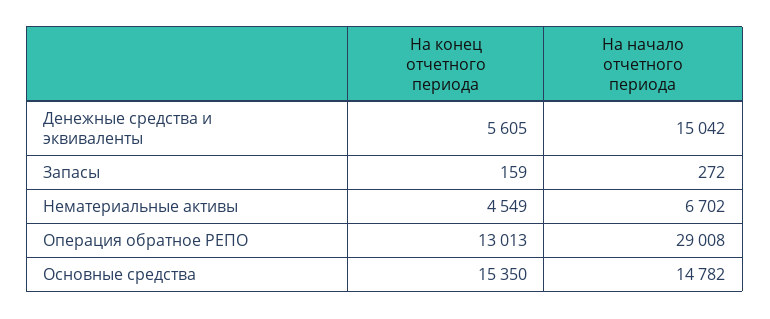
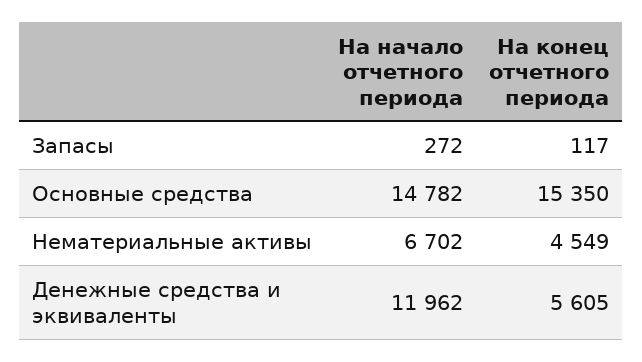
  {
    "На конец отчетного периода": {
      "Денежные средства и эквиваленты": 5605,
-     "Запасы": 159,
+     "Запасы": 117,
      "Нематериальные активы": 4549,
-     "Операция обратное РЕПО": 13013,
      "Основные средства": 15350
    },
    "На начало отчетного периода": {
-     "Денежные средства и эквиваленты": 15042,
+     "Денежные средства и эквиваленты": 11962,
      "Запасы": 272,
      "Нематериальные активы": 6702,
-     "Операция обратное РЕПО": 29008,
      "Основные средства": 14782
    }
  }

